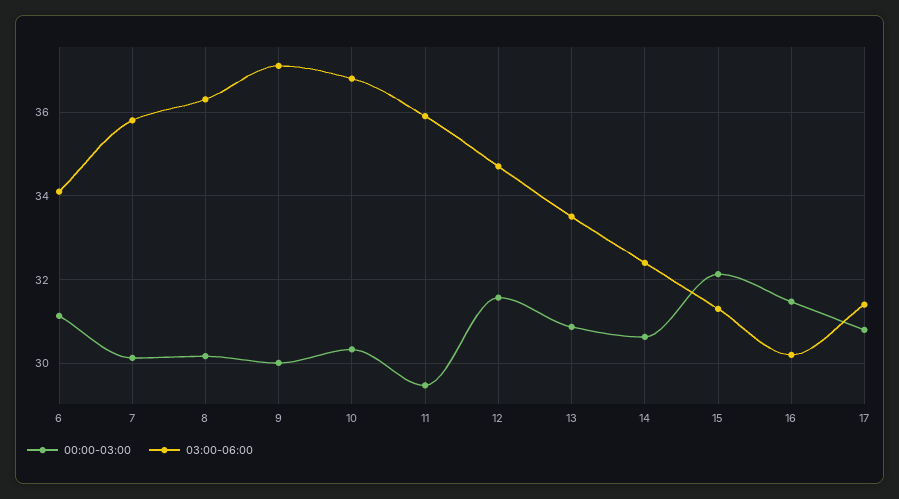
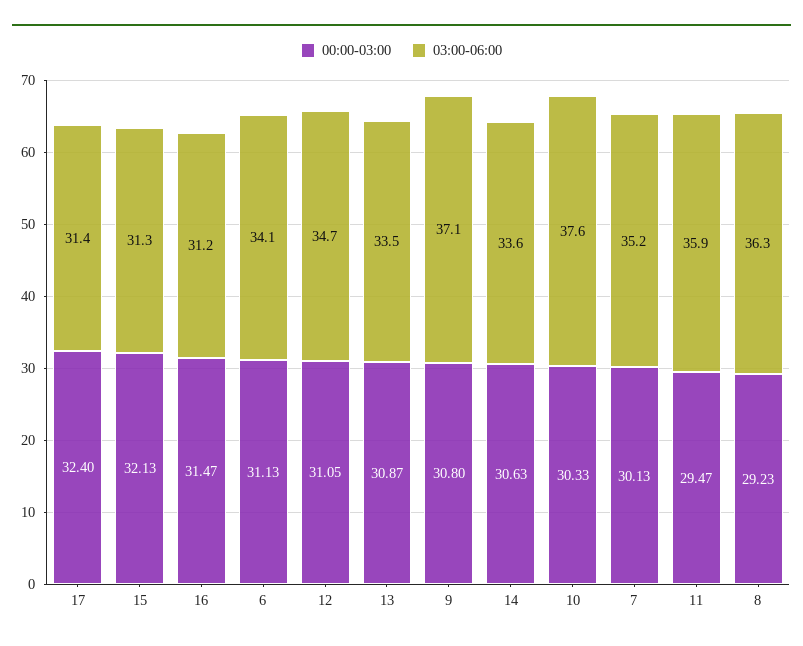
  {
    "00:00-03:00": {
      "6": 31.13,
      "7": 30.13,
-     "8": 30.2,
+     "8": 29.23,
-     "9": 30,
+     "9": 30.8,
      "10": 30.33,
      "11": 29.47,
-     "12": 31.6,
+     "12": 31.05,
      "13": 30.87,
      "14": 30.63,
      "15": 32.13,
      "16": 31.47,
-     "17": 30.8
+     "17": 32.4
    },
    "03:00-06:00": {
      "6": 34.1,
-     "7": 35.8,
+     "7": 35.2,
      "8": 36.3,
      "9": 37.1,
-     "10": 36.8,
+     "10": 37.6,
      "11": 35.9,
      "12": 34.7,
      "13": 33.5,
-     "14": 32.4,
+     "14": 33.6,
      "15": 31.3,
-     "16": 30.2,
+     "16": 31.2,
      "17": 31.4
    }
  }

